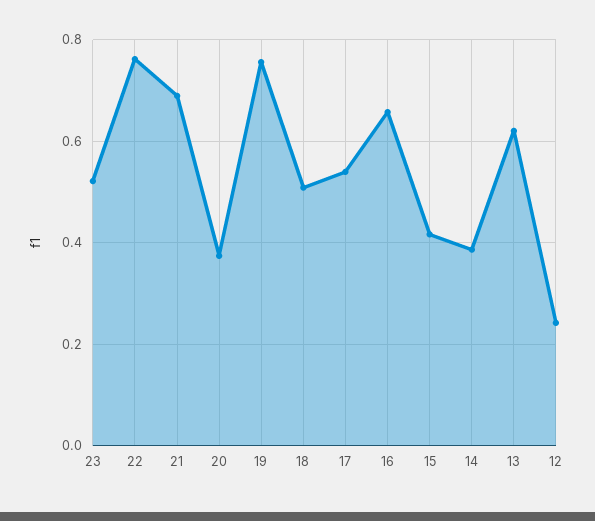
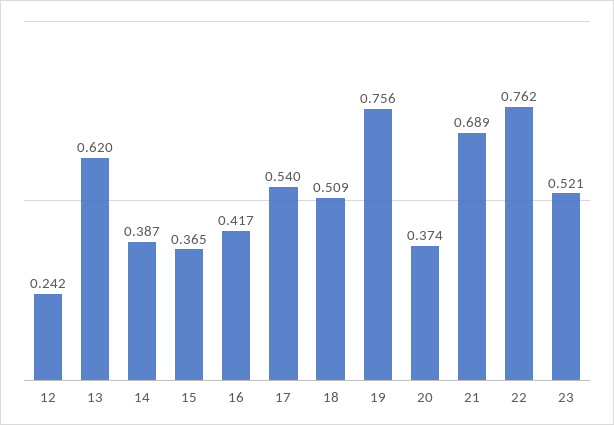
  {
    "23": 0.521,
    "22": 0.762,
    "21": 0.689,
    "20": 0.374,
    "19": 0.756,
    "18": 0.509,
    "17": 0.54,
-   "16": 0.66,
+   "16": 0.417,
-   "15": 0.42,
+   "15": 0.365,
    "14": 0.387,
    "13": 0.62,
    "12": 0.242
  }

